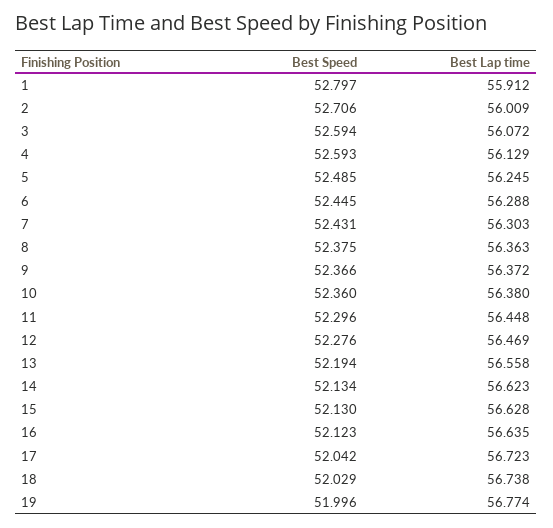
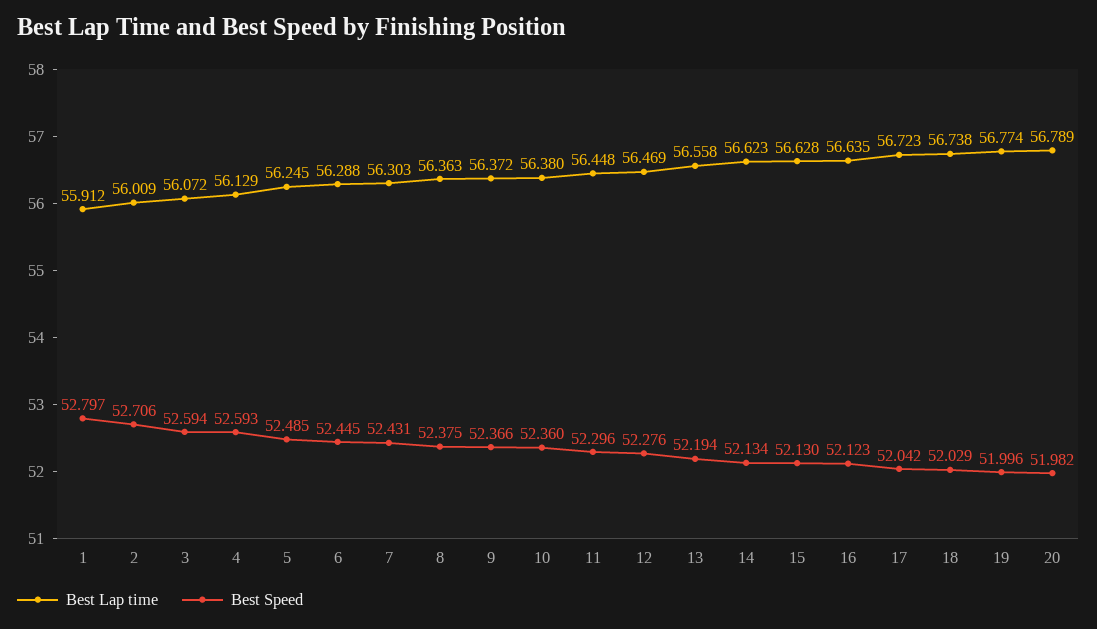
  {
    "Best Speed": {
      "1": 52.797,
      "2": 52.706,
      "3": 52.594,
      "4": 52.593,
      "5": 52.485,
      "6": 52.445,
      "7": 52.431,
      "8": 52.375,
      "9": 52.366,
      "10": 52.36,
      "11": 52.296,
      "12": 52.276,
      "13": 52.194,
      "14": 52.134,
      "15": 52.13,
      "16": 52.123,
      "17": 52.042,
      "18": 52.029,
-     "19": 51.996
+     "19": 51.996,
+     "20": 51.982
    },
    "Best Lap time": {
      "1": 55.912,
      "2": 56.009,
      "3": 56.072,
      "4": 56.129,
      "5": 56.245,
      "6": 56.288,
      "7": 56.303,
      "8": 56.363,
      "9": 56.372,
      "10": 56.38,
      "11": 56.448,
      "12": 56.469,
      "13": 56.558,
      "14": 56.623,
      "15": 56.628,
      "16": 56.635,
      "17": 56.723,
      "18": 56.738,
-     "19": 56.774
+     "19": 56.774,
+     "20": 56.789
    }
  }

